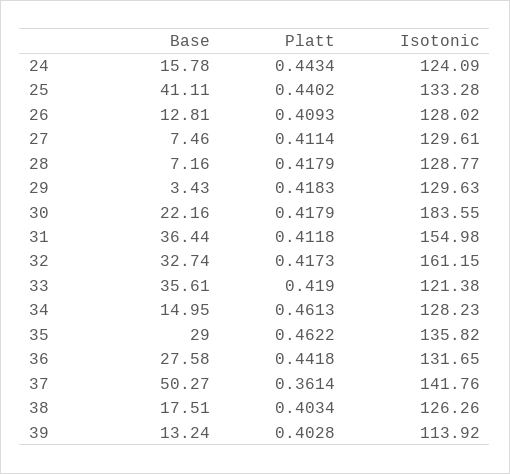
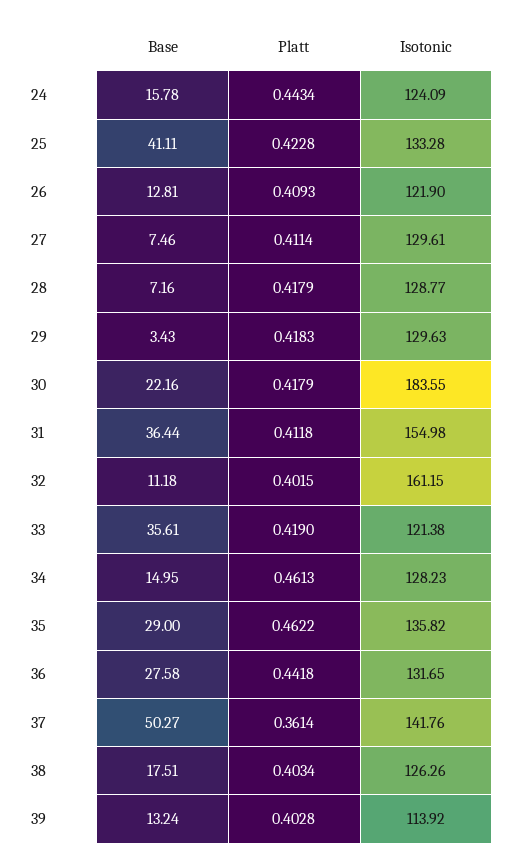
  {
    "Base": {
      "24": 15.78,
      "25": 41.11,
      "26": 12.81,
      "27": 7.46,
      "28": 7.16,
      "29": 3.43,
      "30": 22.16,
      "31": 36.44,
-     "32": 32.74,
+     "32": 11.18,
      "33": 35.61,
      "34": 14.95,
      "35": 29,
      "36": 27.58,
      "37": 50.27,
      "38": 17.51,
      "39": 13.24
    },
    "Platt": {
      "24": 0.4434,
-     "25": 0.4402,
+     "25": 0.4228,
      "26": 0.4093,
      "27": 0.4114,
      "28": 0.4179,
      "29": 0.4183,
      "30": 0.4179,
      "31": 0.4118,
-     "32": 0.4173,
+     "32": 0.4015,
      "33": 0.419,
      "34": 0.4613,
      "35": 0.4622,
      "36": 0.4418,
      "37": 0.3614,
      "38": 0.4034,
      "39": 0.4028
    },
    "Isotonic": {
      "24": 124.09,
      "25": 133.28,
-     "26": 128.02,
+     "26": 121.9,
      "27": 129.61,
      "28": 128.77,
      "29": 129.63,
      "30": 183.55,
      "31": 154.98,
      "32": 161.15,
      "33": 121.38,
      "34": 128.23,
      "35": 135.82,
      "36": 131.65,
      "37": 141.76,
      "38": 126.26,
      "39": 113.92
    }
  }

